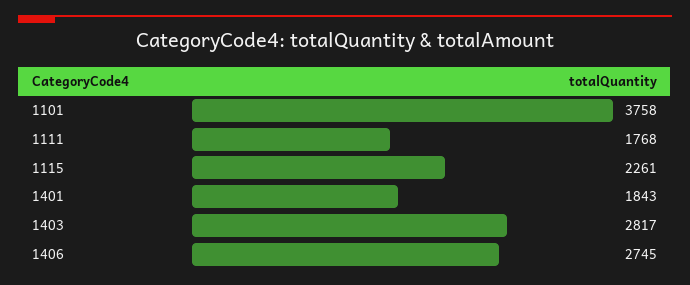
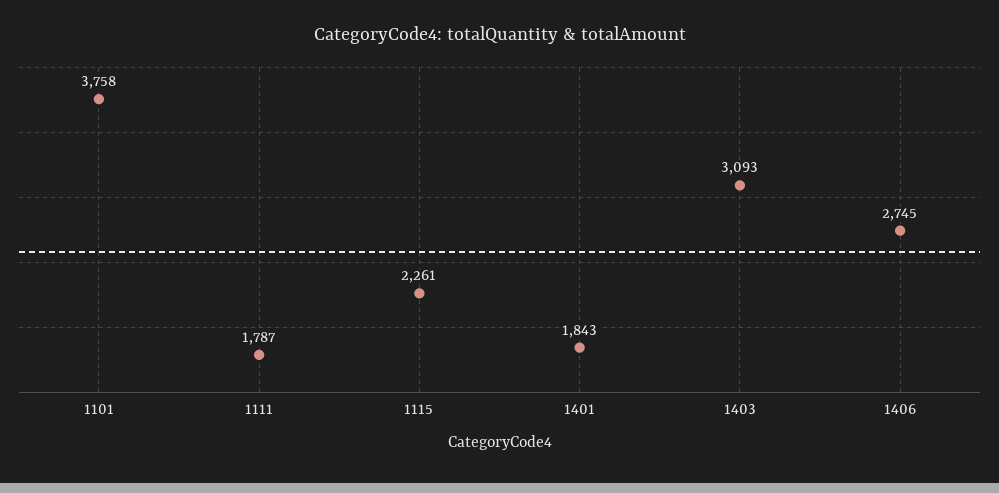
  {
    "1101": 3758,
-   "1111": 1768,
+   "1111": 1787,
    "1115": 2261,
    "1401": 1843,
-   "1403": 2817,
+   "1403": 3093,
    "1406": 2745
  }

